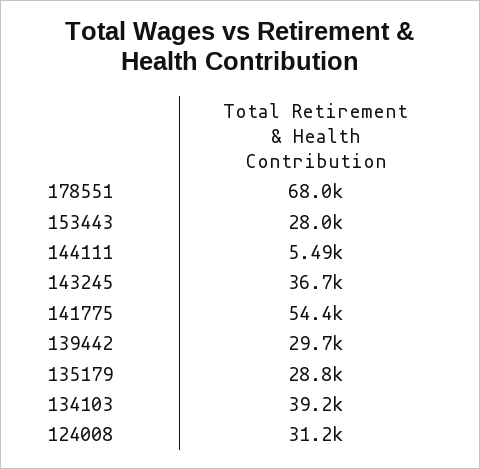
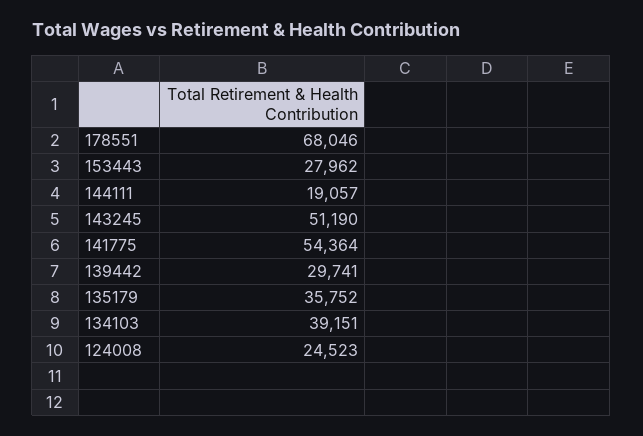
  {
    "178551": 68046,
    "153443": 27962,
-   "144111": 5490,
+   "144111": 19057,
-   "143245": 36700,
+   "143245": 51190,
    "141775": 54364,
    "139442": 29741,
-   "135179": 28800,
+   "135179": 35752,
    "134103": 39151,
-   "124008": 31200
+   "124008": 24523
  }

